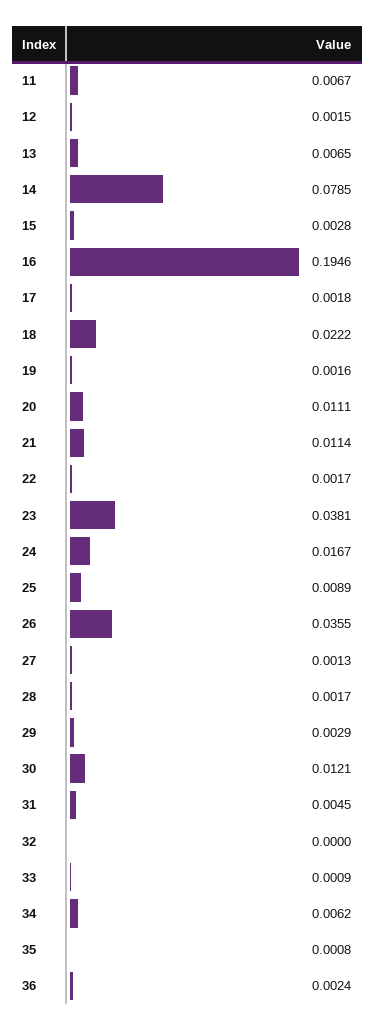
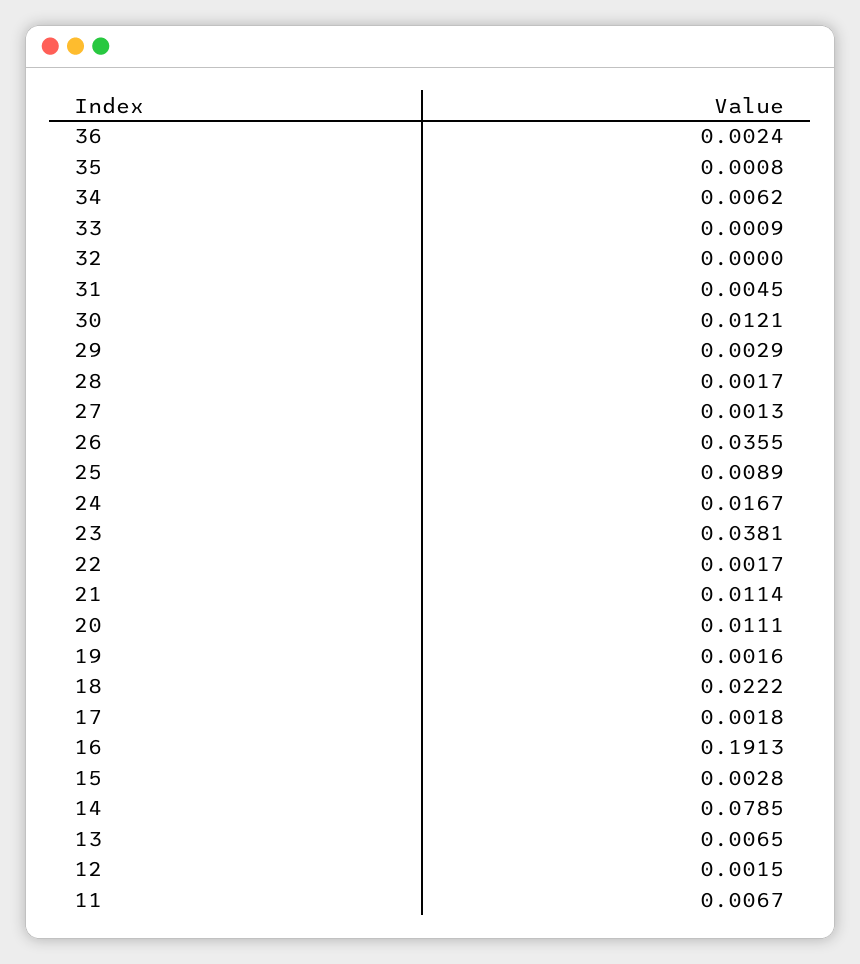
  {
    "11": 0.0067,
    "12": 0.0015,
    "13": 0.0065,
    "14": 0.0785,
    "15": 0.0028,
-   "16": 0.1946,
+   "16": 0.1913,
    "17": 0.0018,
    "18": 0.0222,
    "19": 0.0016,
    "20": 0.0111,
    "21": 0.0114,
    "22": 0.0017,
    "23": 0.0381,
    "24": 0.0167,
    "25": 0.0089,
    "26": 0.0355,
    "27": 0.0013,
    "28": 0.0017,
    "29": 0.0029,
    "30": 0.0121,
    "31": 0.0045,
    "32": 0,
    "33": 0.0009,
    "34": 0.0062,
    "35": 0.0008,
    "36": 0.0024
  }

